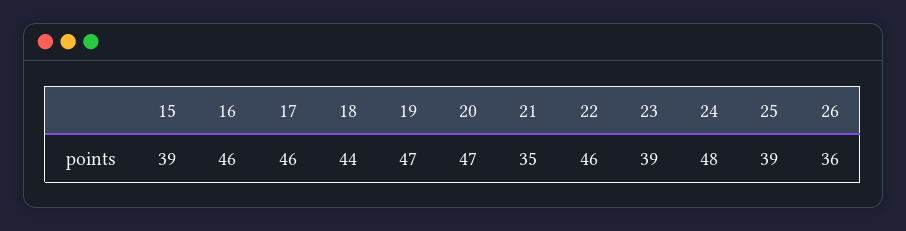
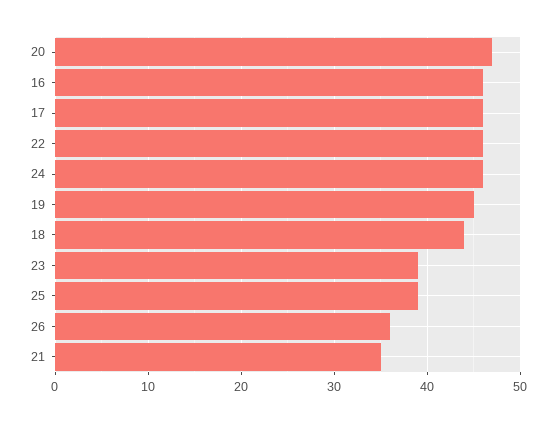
  {
-   "15": 39,
    "16": 46,
    "17": 46,
    "18": 44,
-   "19": 47,
+   "19": 45,
    "20": 47,
    "21": 35,
    "22": 46,
    "23": 39,
-   "24": 48,
+   "24": 46,
    "25": 39,
    "26": 36
  }

